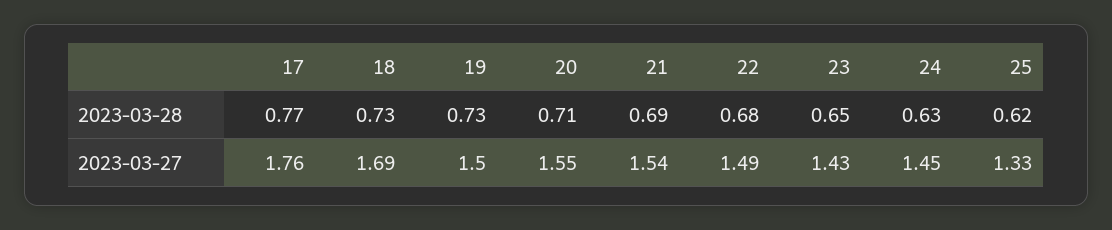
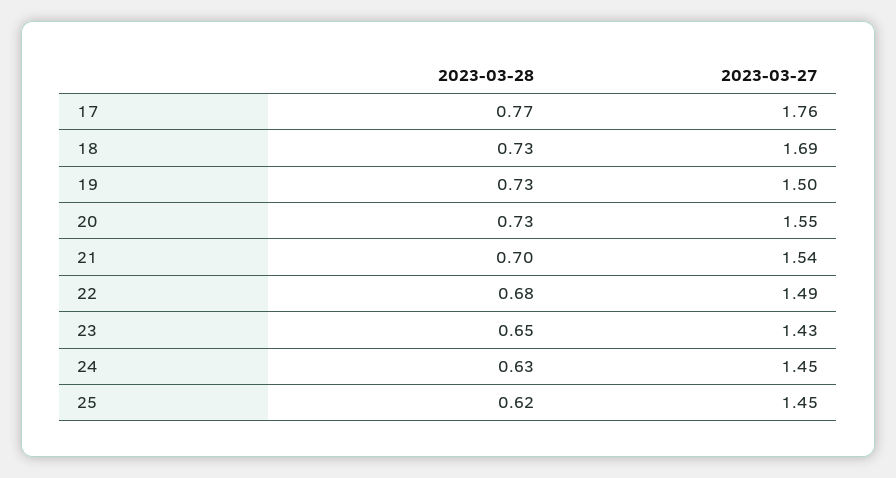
  {
    "17": {
      "2023-03-28": 0.77,
      "2023-03-27": 1.76
    },
    "18": {
      "2023-03-28": 0.73,
      "2023-03-27": 1.69
    },
    "19": {
      "2023-03-28": 0.73,
      "2023-03-27": 1.5
    },
    "20": {
-     "2023-03-28": 0.71,
+     "2023-03-28": 0.73,
      "2023-03-27": 1.55
    },
    "21": {
-     "2023-03-28": 0.69,
+     "2023-03-28": 0.7,
      "2023-03-27": 1.54
    },
    "22": {
      "2023-03-28": 0.68,
      "2023-03-27": 1.49
    },
    "23": {
      "2023-03-28": 0.65,
      "2023-03-27": 1.43
    },
    "24": {
      "2023-03-28": 0.63,
      "2023-03-27": 1.45
    },
    "25": {
      "2023-03-28": 0.62,
-     "2023-03-27": 1.33
+     "2023-03-27": 1.45
    }
  }

